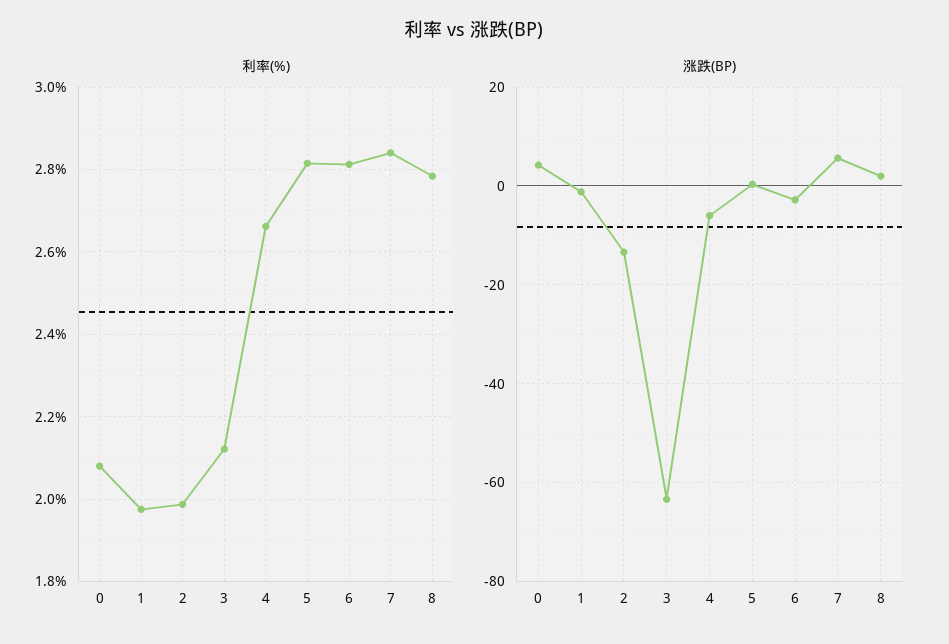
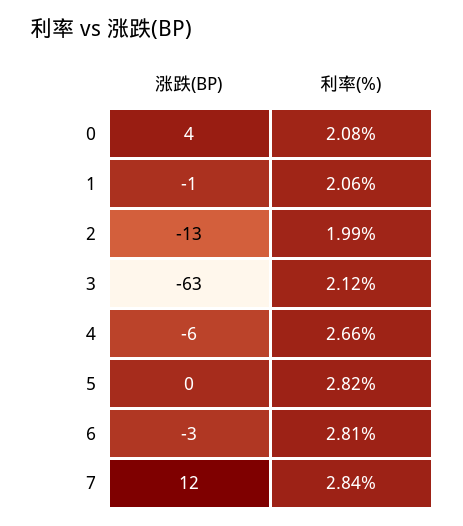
  {
    "利率(%)": {
      "0": 2.08,
-     "1": 1.98,
+     "1": 2.06,
      "2": 1.99,
      "3": 2.12,
      "4": 2.66,
      "5": 2.82,
      "6": 2.81,
-     "7": 2.84,
+     "7": 2.84
-     "8": 2.78
    },
    "涨跌(BP)": {
      "0": 4,
      "1": -1,
      "2": -13,
      "3": -63,
      "4": -6,
      "5": 0,
      "6": -3,
-     "7": 6,
+     "7": 12
-     "8": 2
    }
  }

